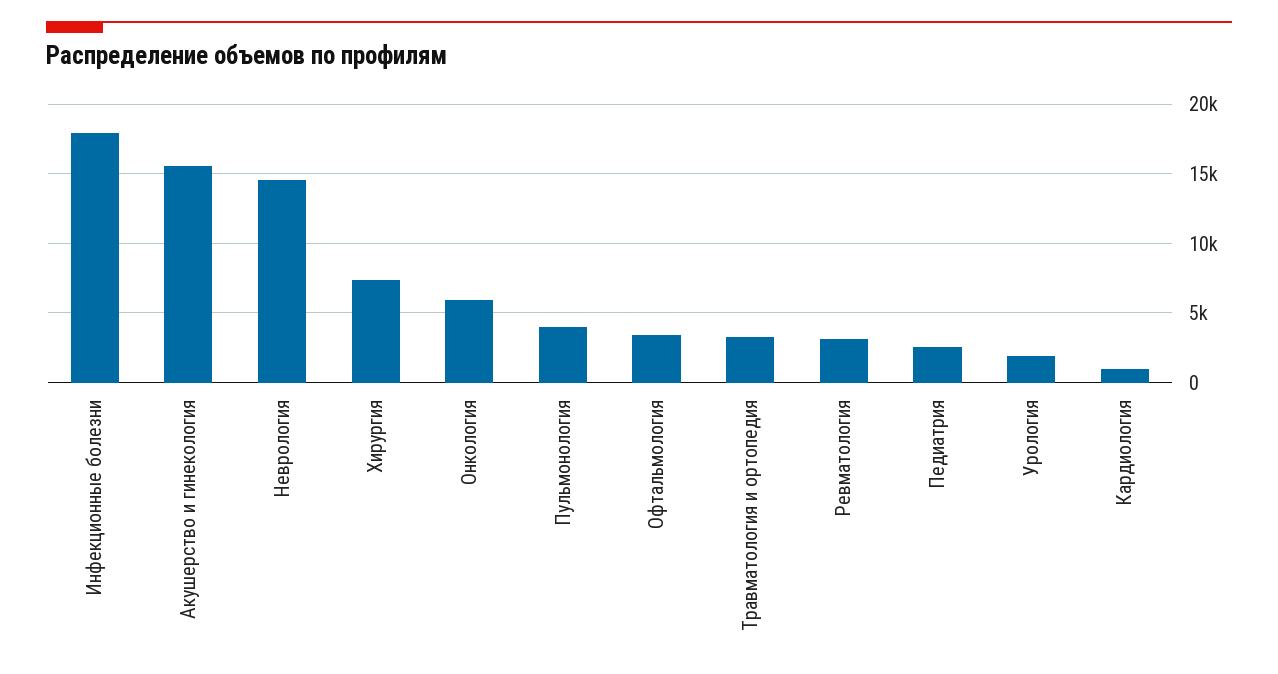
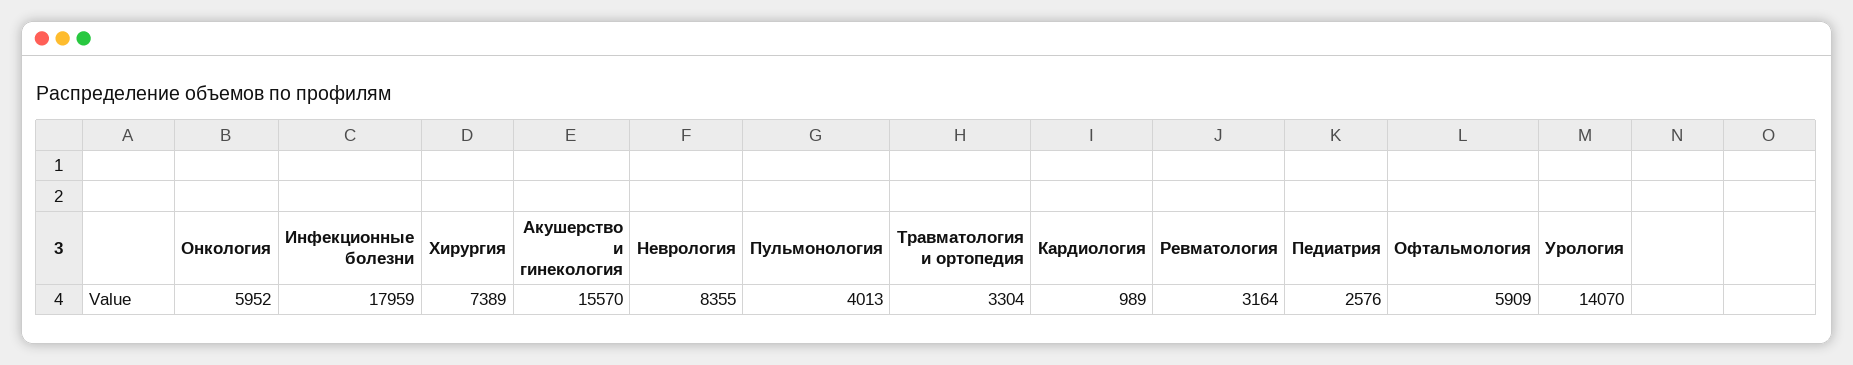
  {
    "Инфекционные болезни": 17959,
    "Акушерство и гинекология": 15570,
-   "Неврология": 14500,
+   "Неврология": 8355,
    "Хирургия": 7389,
    "Онкология": 5952,
    "Пульмонология": 4013,
-   "Офтальмология": 3500,
+   "Офтальмология": 5909,
    "Травматология и ортопедия": 3304,
    "Ревматология": 3164,
    "Педиатрия": 2576,
-   "Урология": 2000,
+   "Урология": 14070,
    "Кардиология": 989
  }

